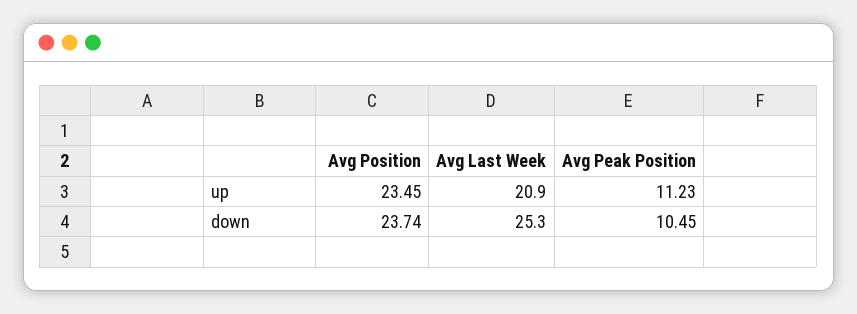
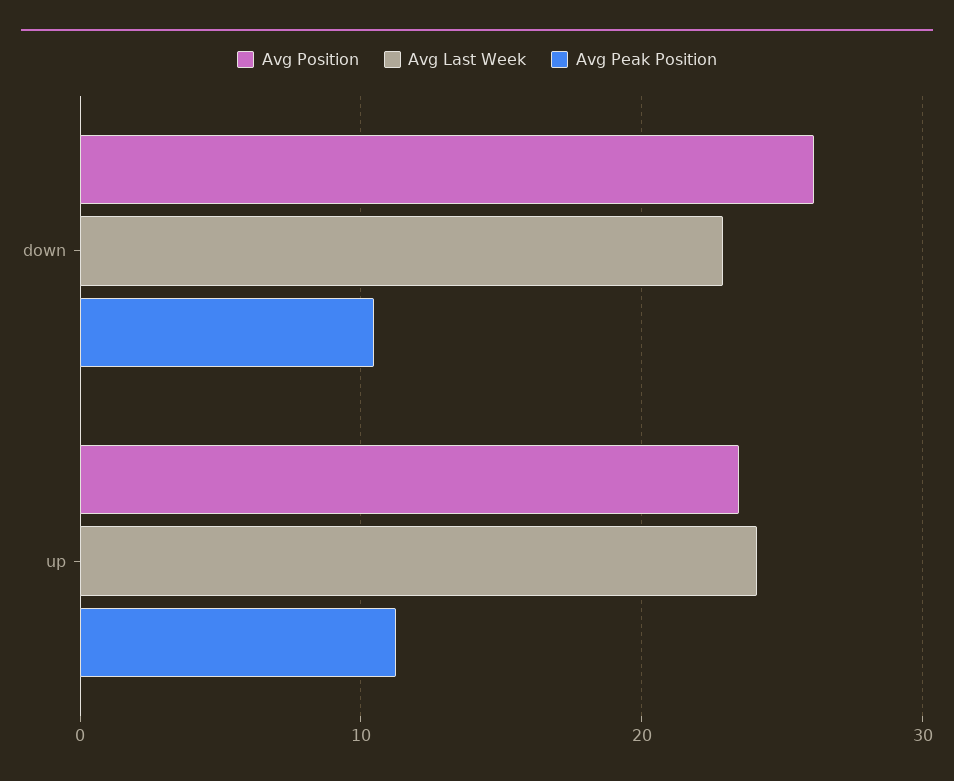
  {
    "Avg Position": {
      "up": 23.45,
-     "down": 23.74
+     "down": 26
    },
    "Avg Last Week": {
-     "up": 20.9,
+     "up": 24,
-     "down": 25.3
+     "down": 23
    },
    "Avg Peak Position": {
      "up": 11.23,
      "down": 10.45
    }
  }

